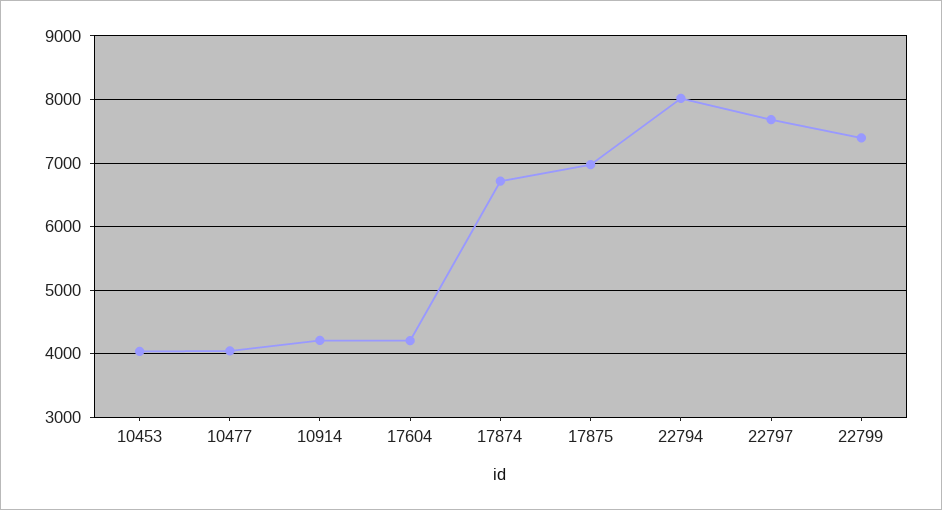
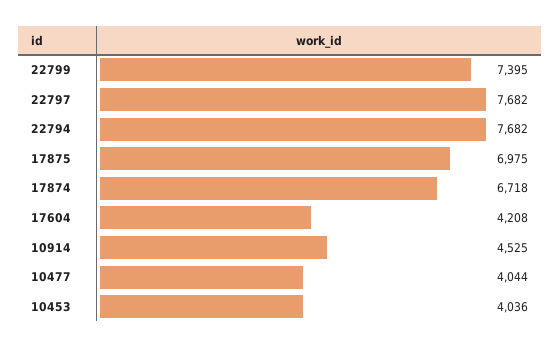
  {
    "10453": 4036,
    "10477": 4044,
-   "10914": 4200,
+   "10914": 4525,
    "17604": 4208,
    "17874": 6718,
    "17875": 6975,
-   "22794": 8000,
+   "22794": 7682,
    "22797": 7682,
    "22799": 7395
  }

